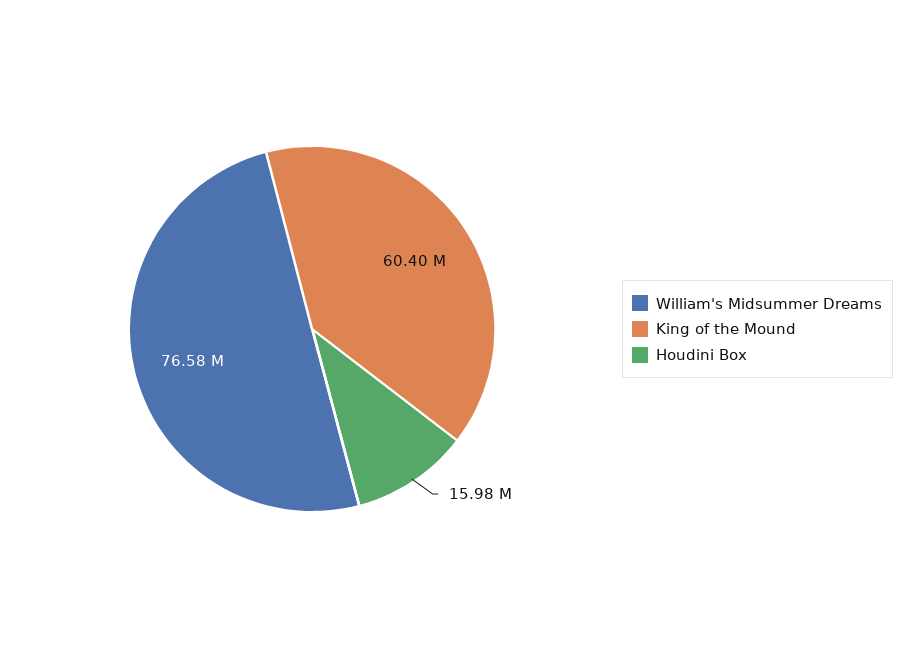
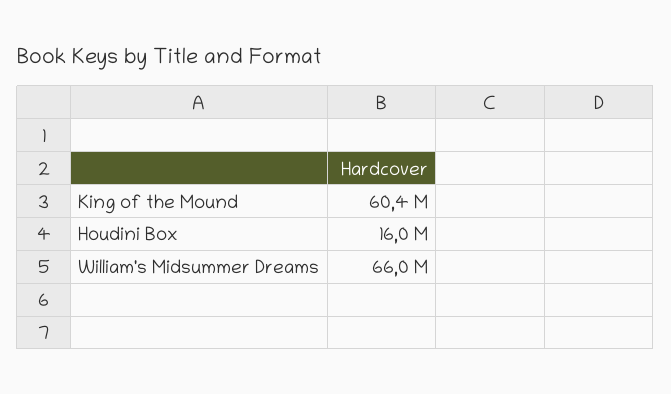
  {
-   "William's Midsummer Dreams": 76580000,
+   "William's Midsummer Dreams": 66000000,
    "King of the Mound": 60400000,
    "Houdini Box": 15980000
  }

